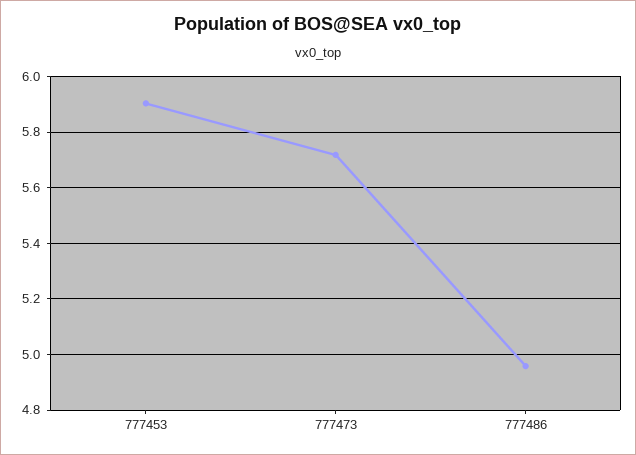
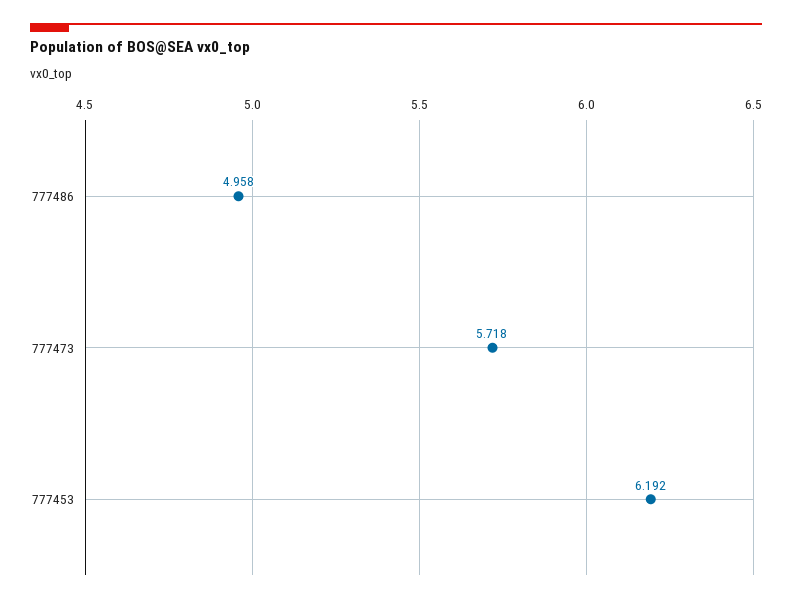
  {
-   "777453": 5.9,
+   "777453": 6.192,
    "777473": 5.718,
    "777486": 4.958
  }

